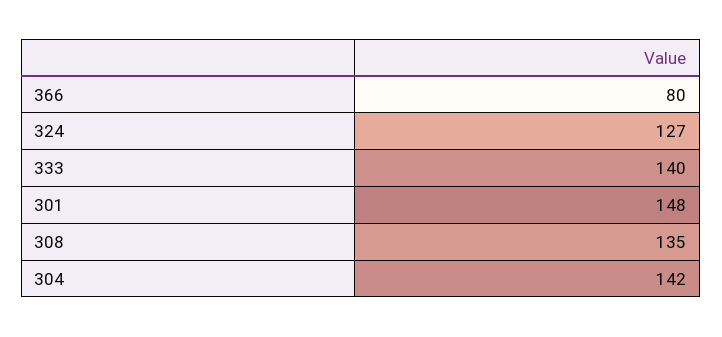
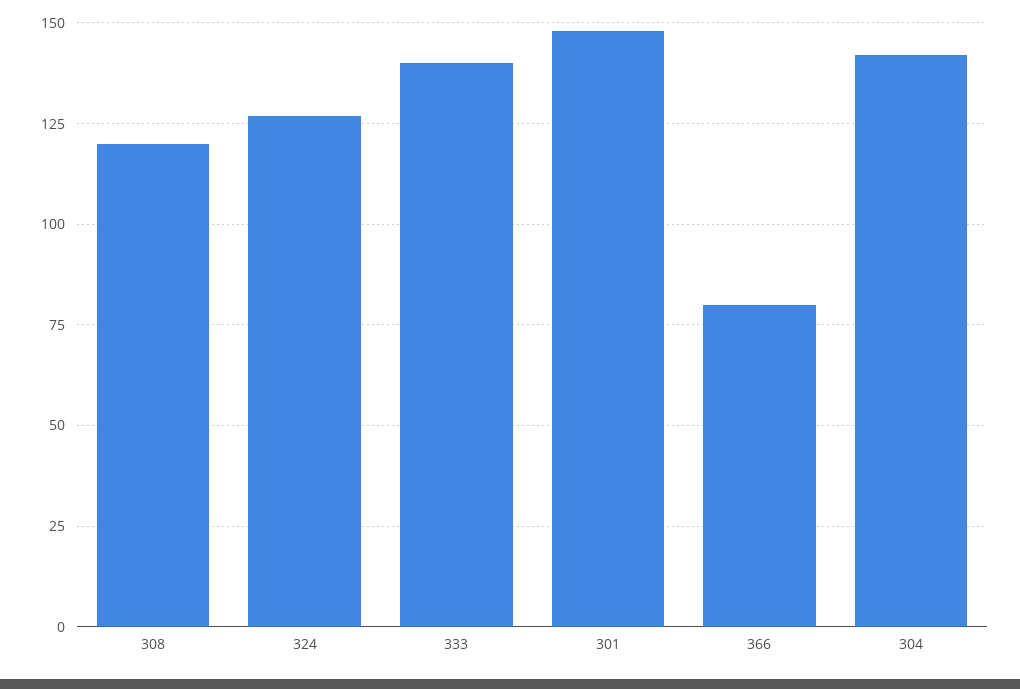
  {
    "366": 80,
    "324": 127,
    "333": 140,
    "301": 148,
-   "308": 135,
+   "308": 120,
    "304": 142
  }

